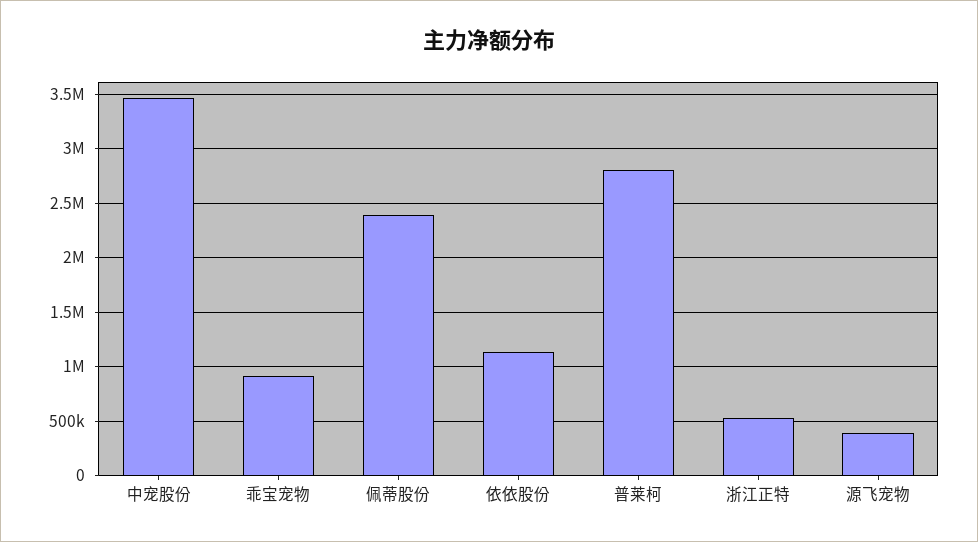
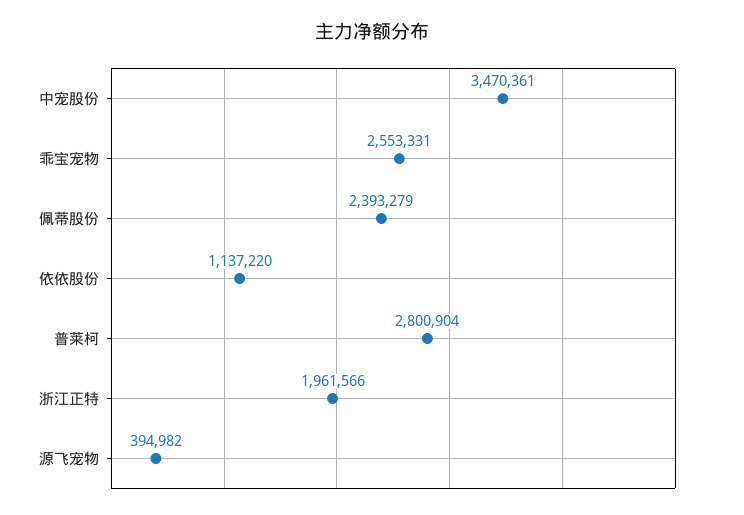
  {
    "中宠股份": 3470361,
-   "乖宝宠物": 900000,
+   "乖宝宠物": 2553331,
    "佩蒂股份": 2393279,
    "依依股份": 1137220,
    "普莱柯": 2800904,
-   "浙江正特": 500000,
+   "浙江正特": 1961566,
    "源飞宠物": 394982
  }

